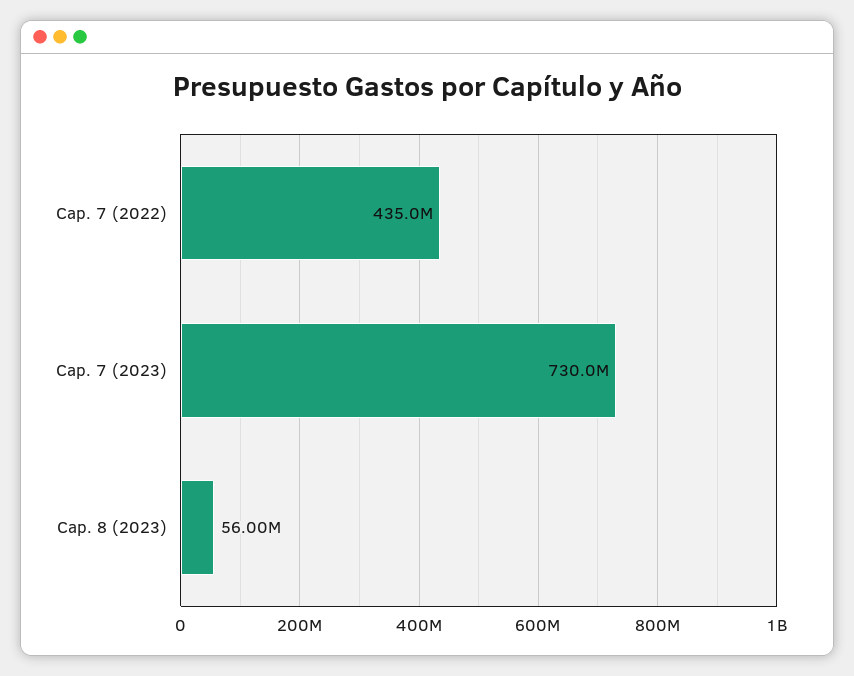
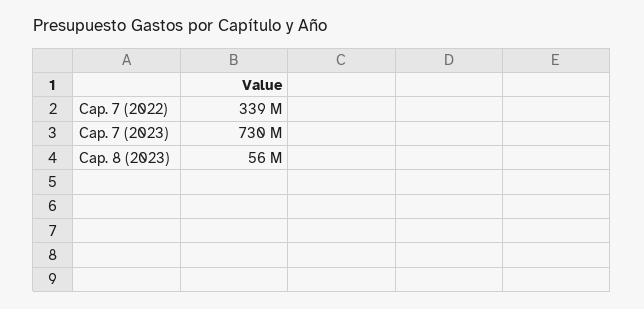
  {
-   "Cap. 7 (2022)": 435000000,
+   "Cap. 7 (2022)": 339000000,
    "Cap. 7 (2023)": 730000000,
    "Cap. 8 (2023)": 56000000
  }

